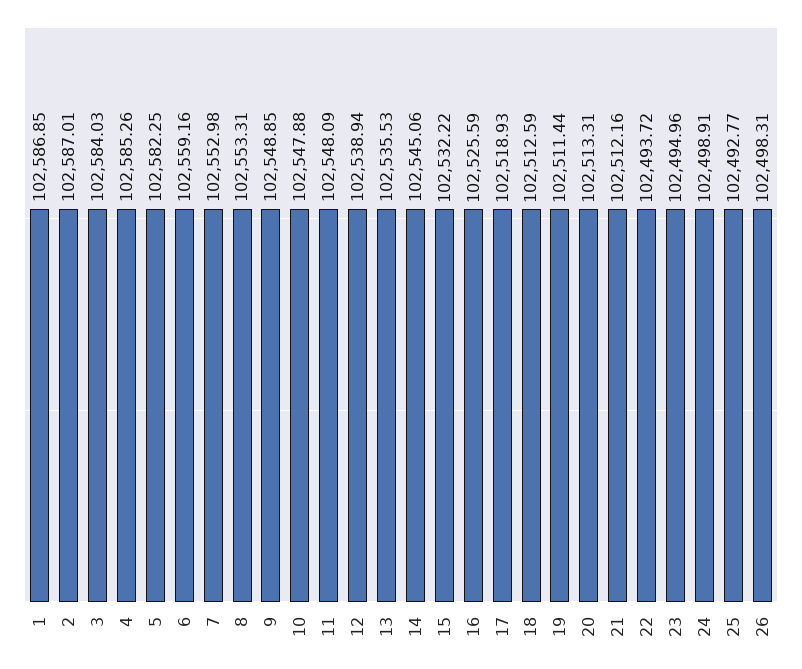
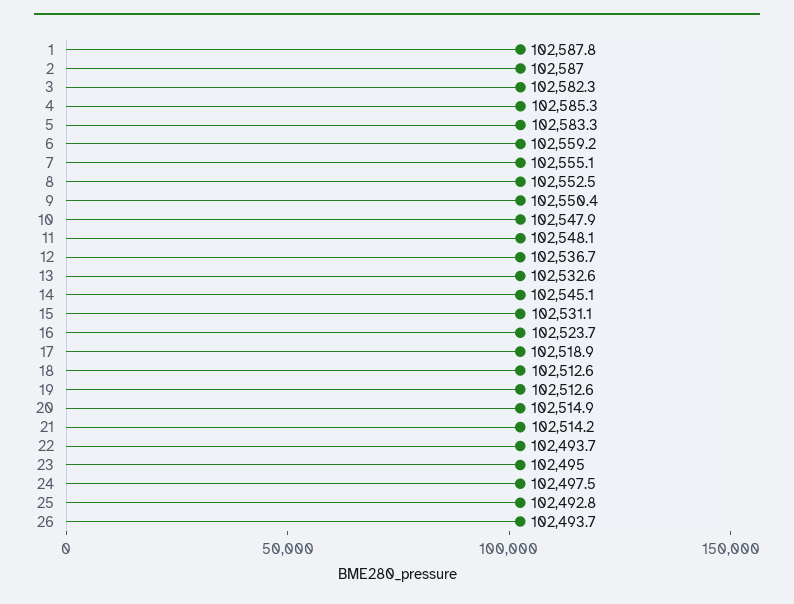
  {
-   "1": 102586.85,
+   "1": 102587.8,
    "2": 102587.01,
-   "3": 102584.03,
+   "3": 102582.3,
    "4": 102585.26,
-   "5": 102582.25,
+   "5": 102583.3,
    "6": 102559.16,
-   "7": 102552.98,
+   "7": 102555.1,
-   "8": 102553.31,
+   "8": 102552.5,
-   "9": 102548.85,
+   "9": 102550.4,
    "10": 102547.88,
    "11": 102548.09,
-   "12": 102538.94,
+   "12": 102536.7,
-   "13": 102535.53,
+   "13": 102532.6,
    "14": 102545.06,
-   "15": 102532.22,
+   "15": 102531.1,
-   "16": 102525.59,
+   "16": 102523.7,
    "17": 102518.93,
    "18": 102512.59,
-   "19": 102511.44,
+   "19": 102512.6,
-   "20": 102513.31,
+   "20": 102514.9,
-   "21": 102512.16,
+   "21": 102514.2,
    "22": 102493.72,
    "23": 102494.96,
-   "24": 102498.91,
+   "24": 102497.5,
    "25": 102492.77,
-   "26": 102498.31
+   "26": 102493.7
  }

